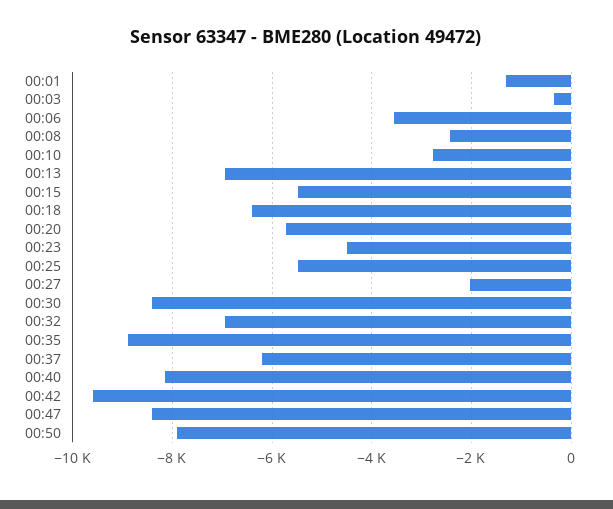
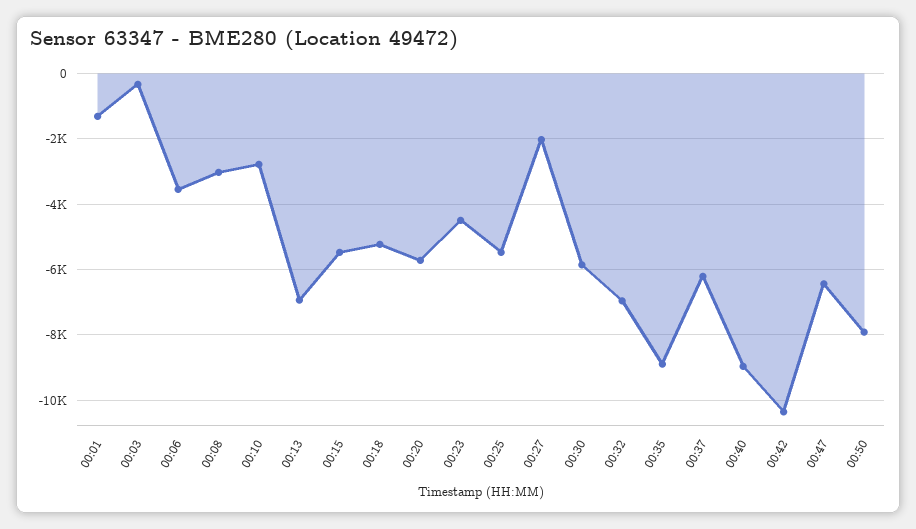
  {
    "00:01": -1400,
    "00:03": -400,
    "00:06": -3600,
-   "00:08": -2400,
+   "00:08": -3000,
    "00:10": -2800,
    "00:13": -7000,
    "00:15": -5400,
-   "00:18": -6400,
+   "00:18": -5200,
    "00:20": -5800,
    "00:23": -4400,
    "00:25": -5400,
    "00:27": -2000,
-   "00:30": -8400,
+   "00:30": -5800,
    "00:32": -7000,
    "00:35": -8800,
    "00:37": -6200,
-   "00:40": -8200,
+   "00:40": -9000,
-   "00:42": -9600,
+   "00:42": -10400,
-   "00:47": -8400,
+   "00:47": -6400,
    "00:50": -8000
  }

